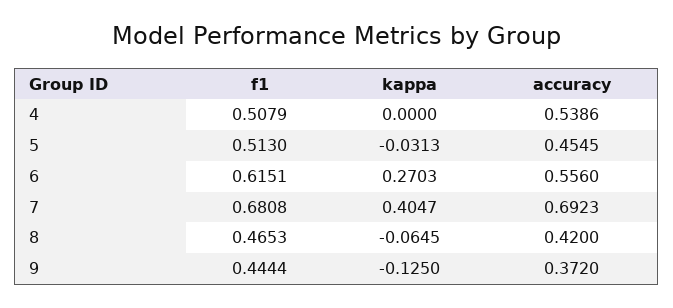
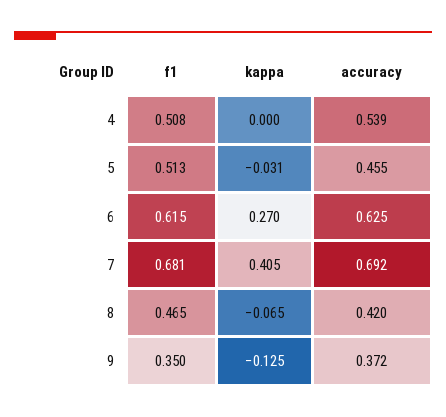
  {
    "f1": {
      "4": 0.5079,
      "5": 0.513,
      "6": 0.6151,
      "7": 0.6808,
      "8": 0.4653,
-     "9": 0.4444
+     "9": 0.35
    },
    "kappa": {
      "4": 0,
      "5": -0.0313,
      "6": 0.2703,
      "7": 0.4047,
      "8": -0.0645,
      "9": -0.125
    },
    "accuracy": {
      "4": 0.5386,
      "5": 0.4545,
-     "6": 0.556,
+     "6": 0.625,
      "7": 0.6923,
      "8": 0.42,
      "9": 0.372
    }
  }

